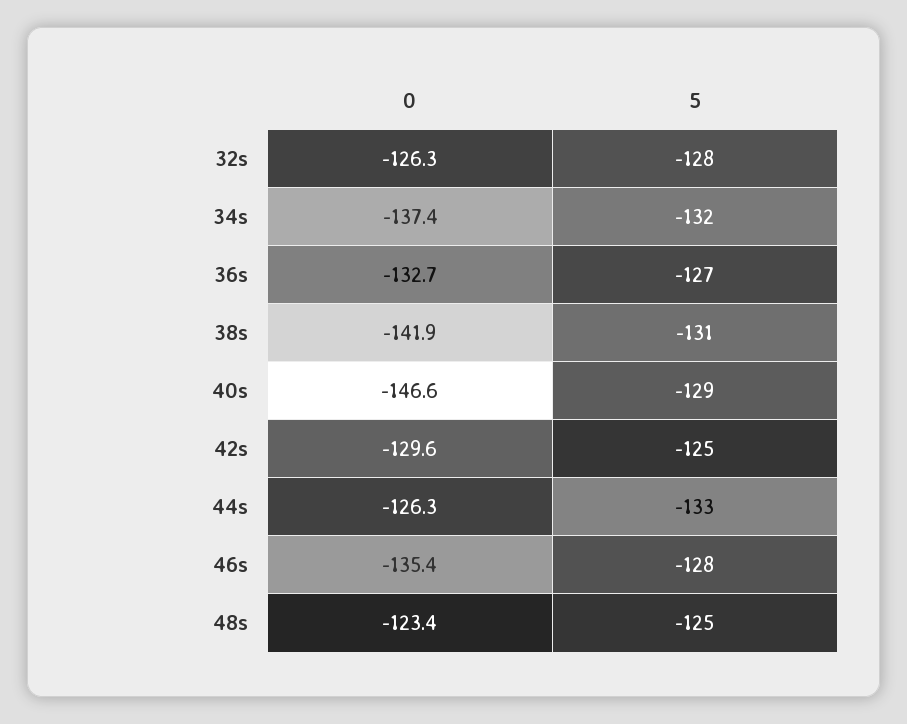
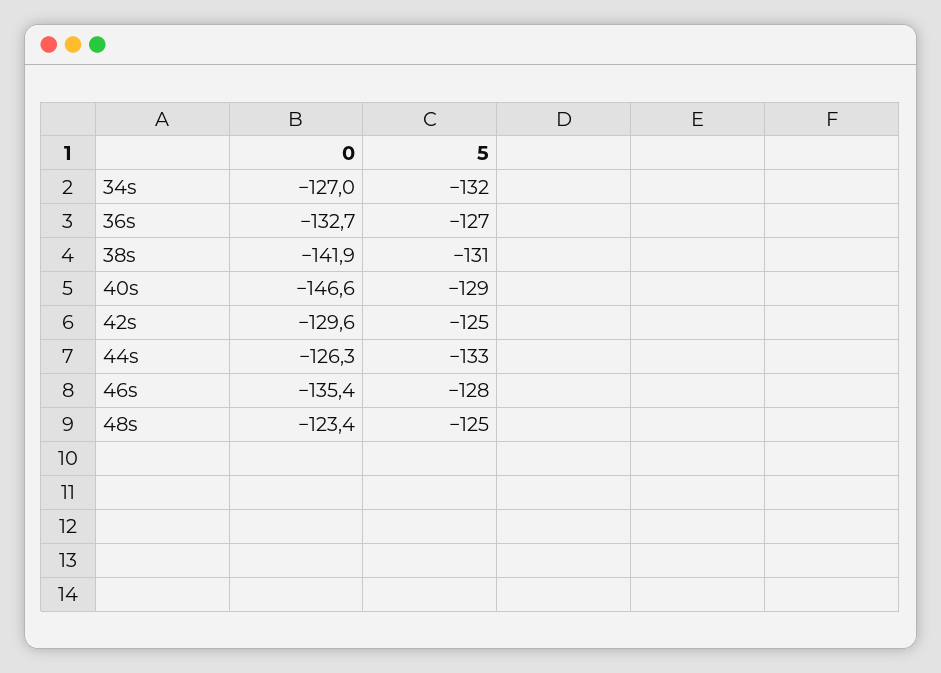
  {
    "0": {
-     "32s": -126.3,
-     "34s": -137.4,
+     "34s": -127,
      "36s": -132.7,
      "38s": -141.9,
      "40s": -146.6,
      "42s": -129.6,
      "44s": -126.3,
      "46s": -135.4,
      "48s": -123.4
    },
    "5": {
-     "32s": -128,
      "34s": -132,
      "36s": -127,
      "38s": -131,
      "40s": -129,
      "42s": -125,
      "44s": -133,
      "46s": -128,
      "48s": -125
    }
  }

